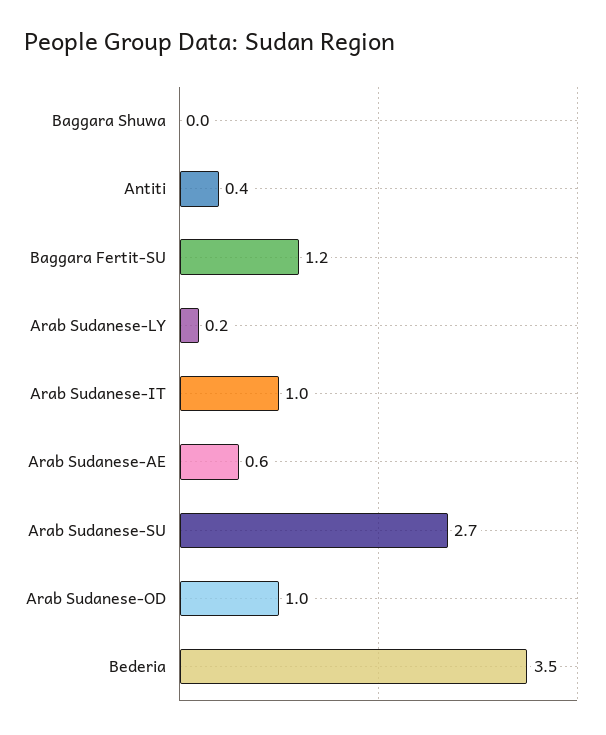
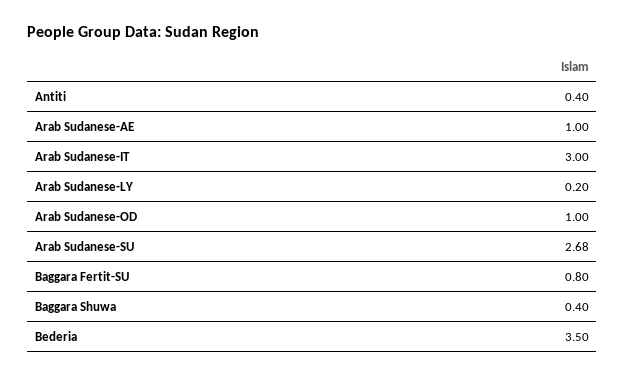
  {
-   "Baggara Shuwa": 0,
+   "Baggara Shuwa": 0.4,
    "Antiti": 0.4,
-   "Baggara Fertit-SU": 1.2,
+   "Baggara Fertit-SU": 0.8,
    "Arab Sudanese-LY": 0.2,
-   "Arab Sudanese-IT": 1,
+   "Arab Sudanese-IT": 3,
-   "Arab Sudanese-AE": 0.6,
+   "Arab Sudanese-AE": 1,
    "Arab Sudanese-SU": 2.68,
    "Arab Sudanese-OD": 1,
    "Bederia": 3.5
  }

